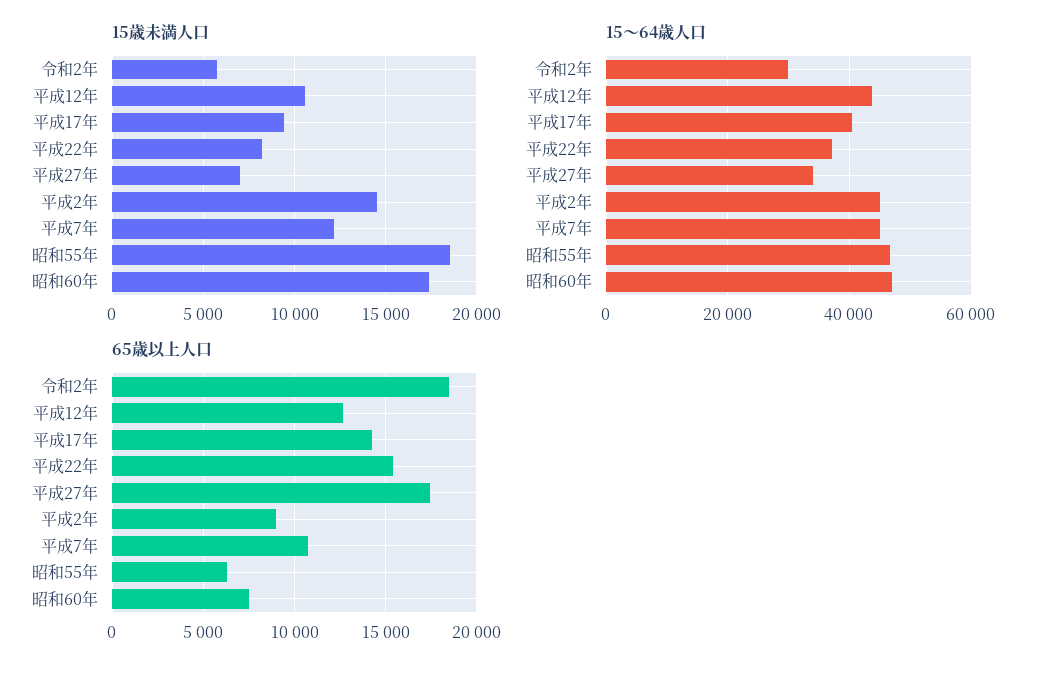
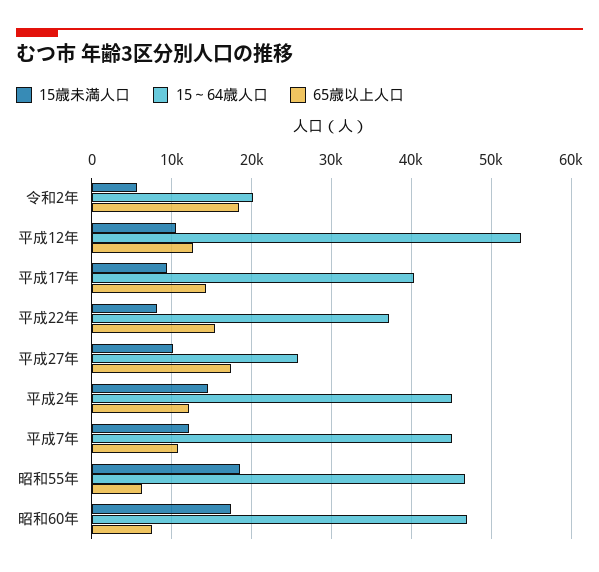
  {
    "15歳未満人口": {
      "令和2年": 5500,
      "平成12年": 10500,
      "平成17年": 9500,
      "平成22年": 8000,
-     "平成27年": 7000,
+     "平成27年": 10000,
      "平成2年": 14500,
      "平成7年": 12000,
      "昭和55年": 18500,
      "昭和60年": 17500
    },
    "15～64歳人口": {
-     "令和2年": 30000,
+     "令和2年": 20000,
-     "平成12年": 44000,
+     "平成12年": 54000,
      "平成17年": 40000,
      "平成22年": 37000,
-     "平成27年": 34000,
+     "平成27年": 26000,
      "平成2年": 45000,
      "平成7年": 45000,
      "昭和55年": 47000,
      "昭和60年": 47000
    },
    "65歳以上人口": {
      "令和2年": 18500,
      "平成12年": 12500,
      "平成17年": 14500,
      "平成22年": 15500,
      "平成27年": 17500,
-     "平成2年": 9000,
+     "平成2年": 12000,
      "平成7年": 10500,
      "昭和55年": 6500,
      "昭和60年": 7500
    }
  }

